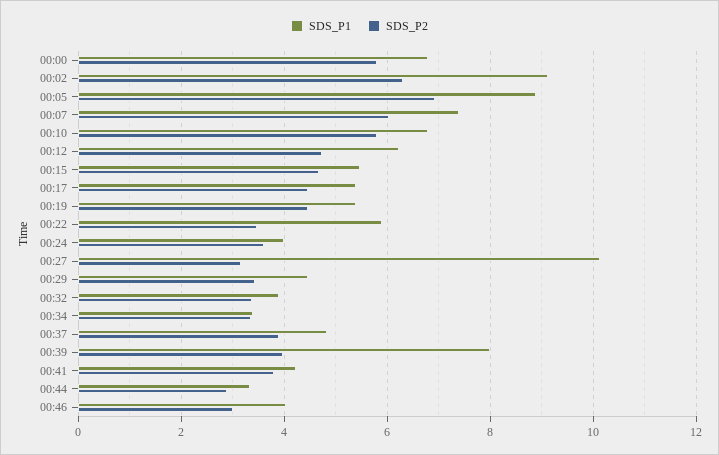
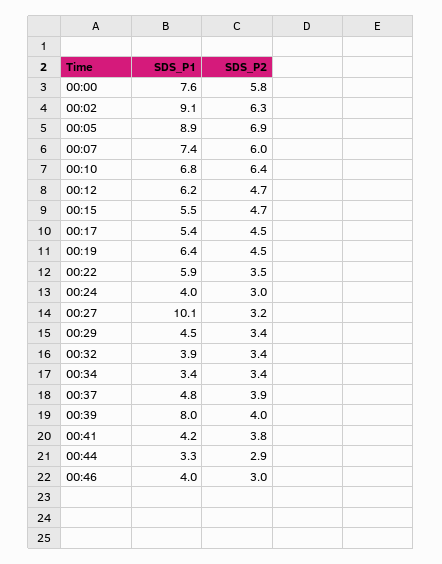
  {
    "SDS_P1": {
-     "00:00": 6.8,
+     "00:00": 7.6,
      "00:02": 9.1,
      "00:05": 8.9,
      "00:07": 7.4,
      "00:10": 6.8,
      "00:12": 6.2,
      "00:15": 5.5,
      "00:17": 5.4,
-     "00:19": 5.4,
+     "00:19": 6.4,
      "00:22": 5.9,
      "00:24": 4,
      "00:27": 10.1,
      "00:29": 4.5,
      "00:32": 3.9,
      "00:34": 3.4,
      "00:37": 4.8,
      "00:39": 8,
      "00:41": 4.2,
      "00:44": 3.3,
      "00:46": 4
    },
    "SDS_P2": {
      "00:00": 5.8,
      "00:02": 6.3,
      "00:05": 6.9,
      "00:07": 6,
-     "00:10": 5.8,
+     "00:10": 6.4,
      "00:12": 4.7,
      "00:15": 4.7,
      "00:17": 4.5,
      "00:19": 4.5,
      "00:22": 3.5,
-     "00:24": 3.6,
+     "00:24": 3,
      "00:27": 3.2,
      "00:29": 3.4,
      "00:32": 3.4,
      "00:34": 3.4,
      "00:37": 3.9,
      "00:39": 4,
      "00:41": 3.8,
      "00:44": 2.9,
      "00:46": 3
    }
  }

